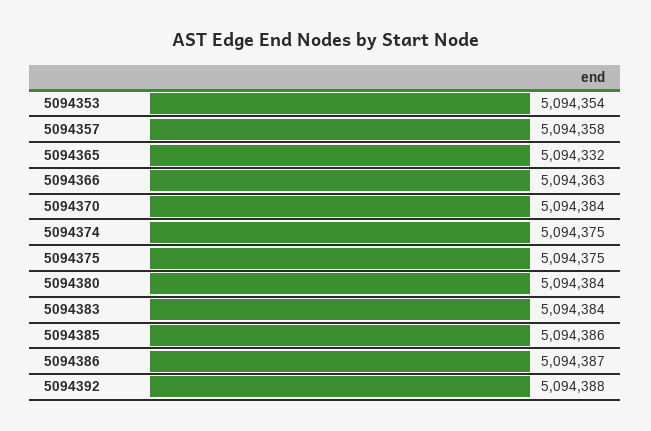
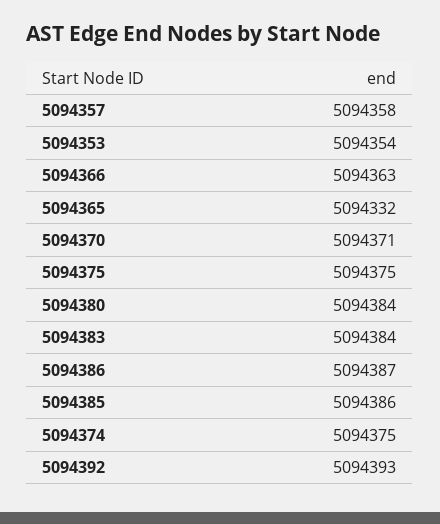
  {
    "5094353": 5094354,
    "5094357": 5094358,
    "5094365": 5094332,
    "5094366": 5094363,
-   "5094370": 5094384,
+   "5094370": 5094371,
    "5094374": 5094375,
    "5094375": 5094375,
    "5094380": 5094384,
    "5094383": 5094384,
    "5094385": 5094386,
    "5094386": 5094387,
-   "5094392": 5094388
+   "5094392": 5094393
  }

